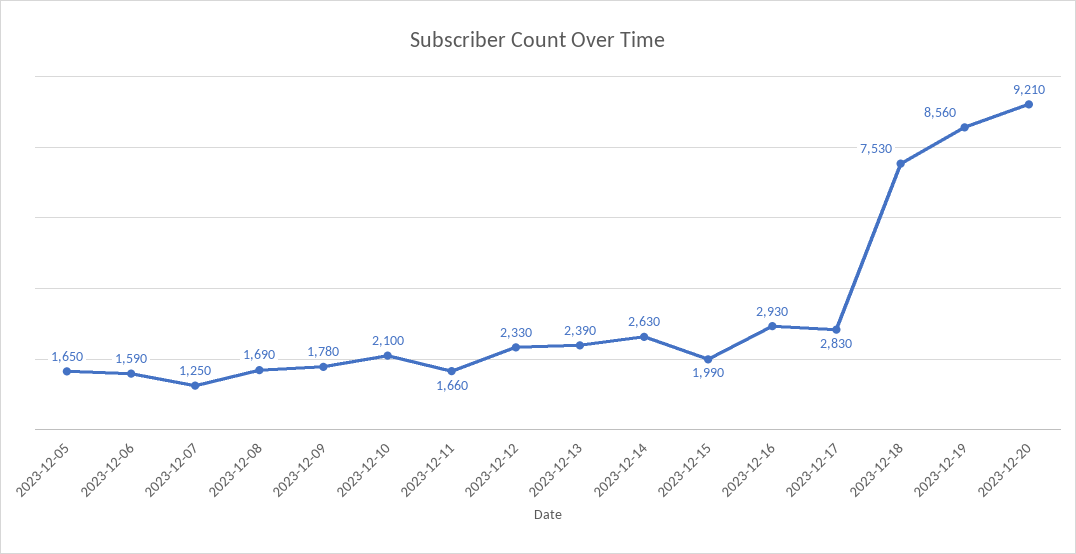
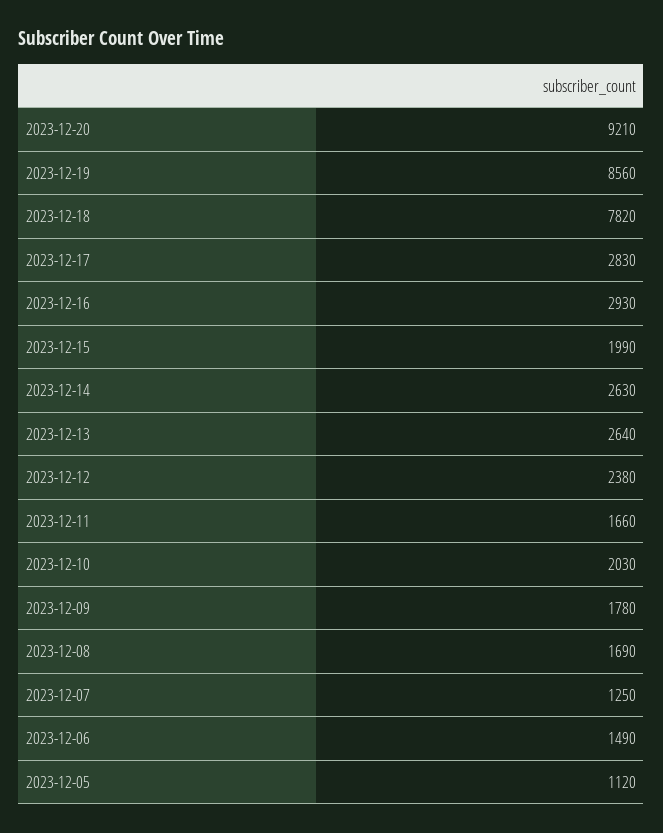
  {
-   "2023-12-05": 1650,
+   "2023-12-05": 1120,
-   "2023-12-06": 1590,
+   "2023-12-06": 1490,
    "2023-12-07": 1250,
    "2023-12-08": 1690,
    "2023-12-09": 1780,
-   "2023-12-10": 2100,
+   "2023-12-10": 2030,
    "2023-12-11": 1660,
-   "2023-12-12": 2330,
+   "2023-12-12": 2380,
-   "2023-12-13": 2390,
+   "2023-12-13": 2640,
    "2023-12-14": 2630,
    "2023-12-15": 1990,
    "2023-12-16": 2930,
    "2023-12-17": 2830,
-   "2023-12-18": 7530,
+   "2023-12-18": 7820,
    "2023-12-19": 8560,
    "2023-12-20": 9210
  }

